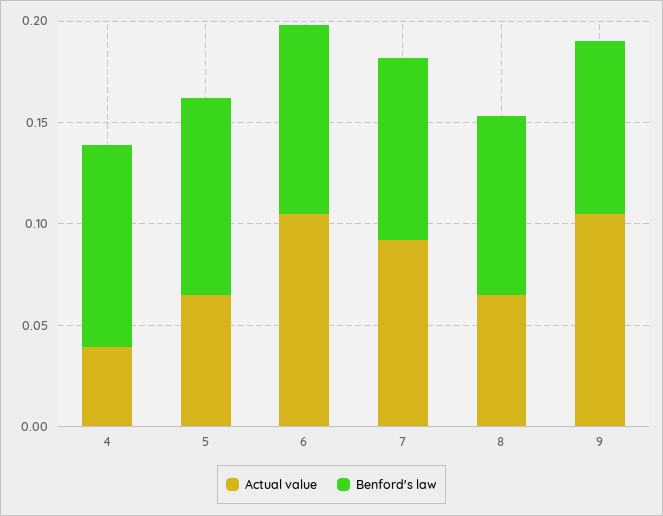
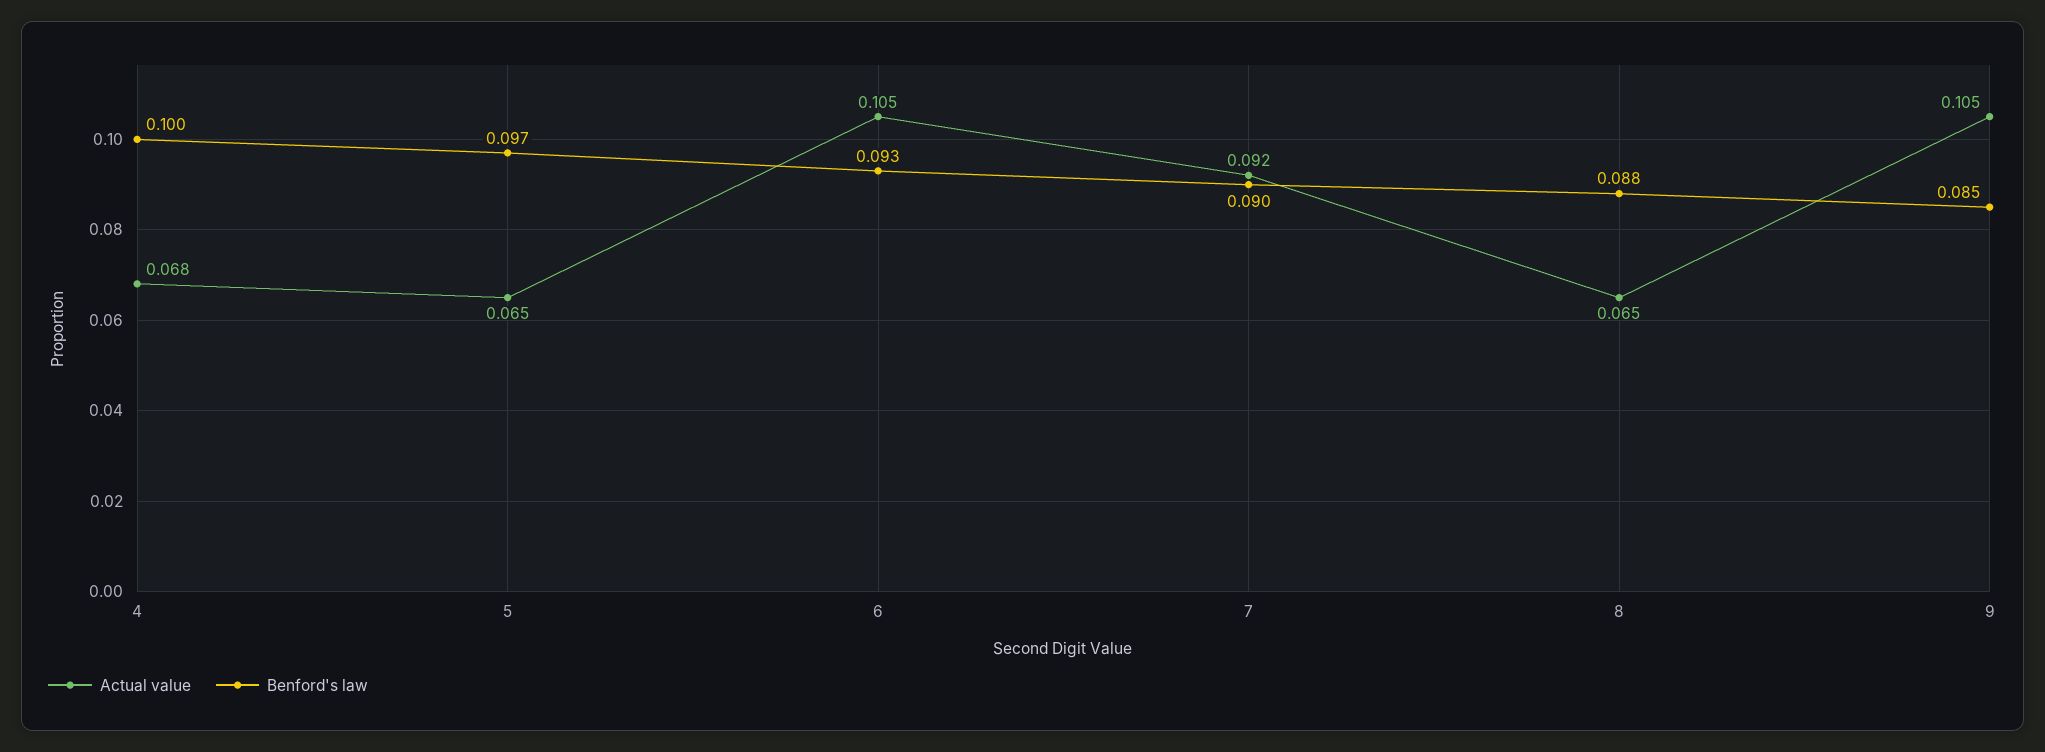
  {
    "Actual value": {
-     "4": 0.04,
+     "4": 0.068,
      "5": 0.065,
      "6": 0.105,
      "7": 0.092,
      "8": 0.065,
      "9": 0.105
    },
    "Benford's law": {
      "4": 0.1,
      "5": 0.097,
      "6": 0.093,
      "7": 0.09,
      "8": 0.088,
      "9": 0.085
    }
  }

